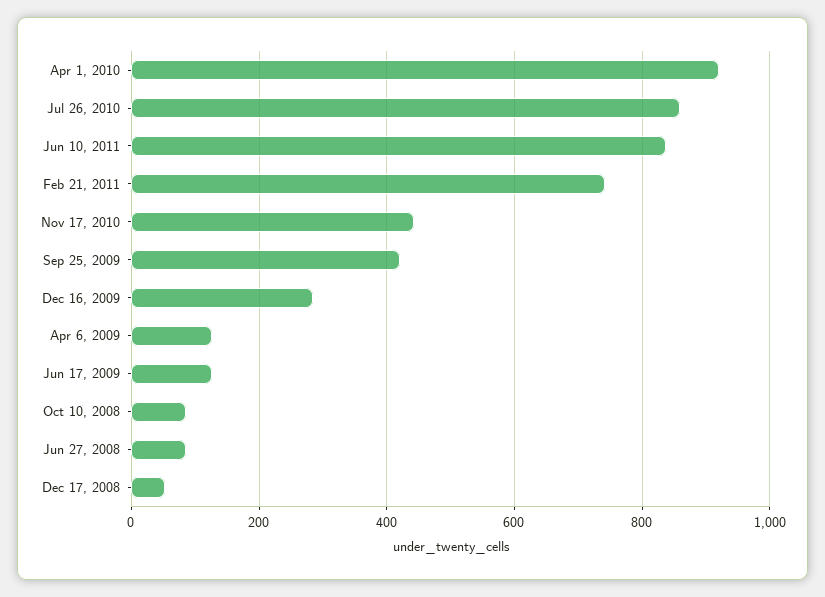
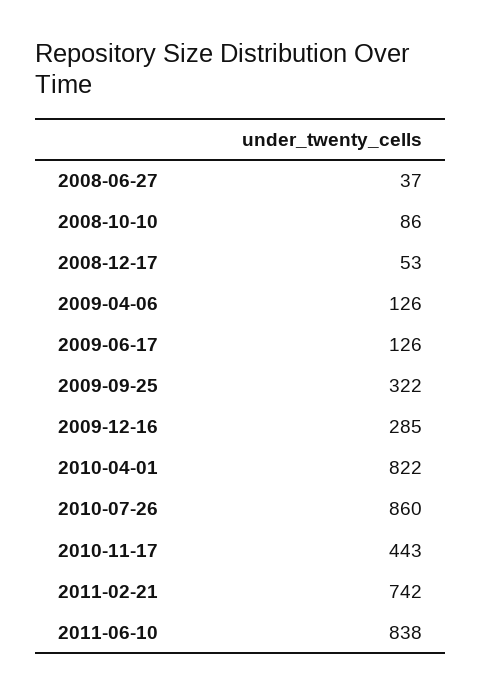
  {
-   "Apr 1, 2010": 920,
+   "Apr 1, 2010": 822,
    "Jul 26, 2010": 860,
    "Jun 10, 2011": 838,
    "Feb 21, 2011": 742,
    "Nov 17, 2010": 443,
-   "Sep 25, 2009": 420,
+   "Sep 25, 2009": 322,
    "Dec 16, 2009": 285,
    "Apr 6, 2009": 126,
    "Jun 17, 2009": 126,
    "Oct 10, 2008": 86,
-   "Jun 27, 2008": 80,
+   "Jun 27, 2008": 37,
    "Dec 17, 2008": 53
  }

